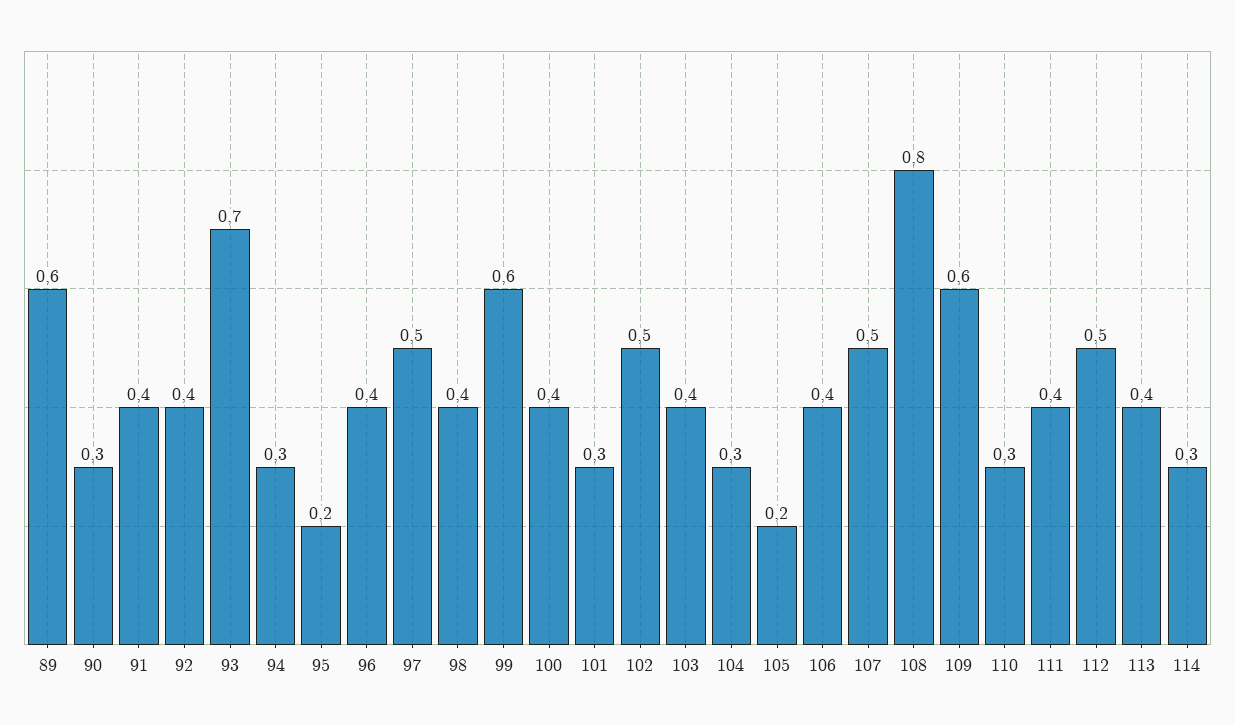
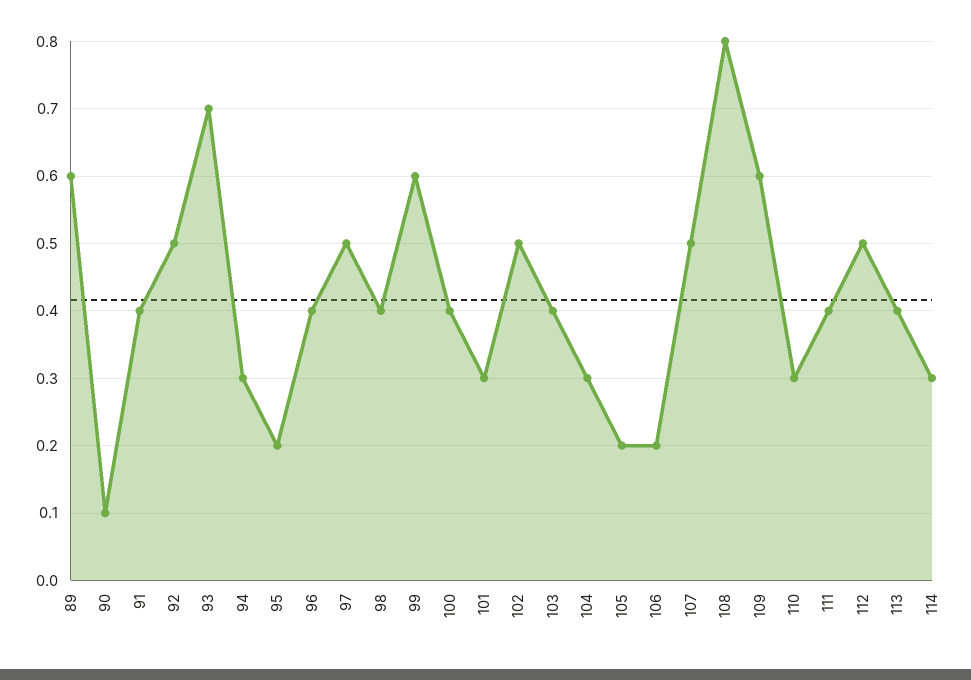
  {
    "89": 0.6,
-   "90": 0.3,
+   "90": 0.1,
    "91": 0.4,
-   "92": 0.4,
+   "92": 0.5,
    "93": 0.7,
    "94": 0.3,
    "95": 0.2,
    "96": 0.4,
    "97": 0.5,
    "98": 0.4,
    "99": 0.6,
    "100": 0.4,
    "101": 0.3,
    "102": 0.5,
    "103": 0.4,
    "104": 0.3,
    "105": 0.2,
-   "106": 0.4,
+   "106": 0.2,
    "107": 0.5,
    "108": 0.8,
    "109": 0.6,
    "110": 0.3,
    "111": 0.4,
    "112": 0.5,
    "113": 0.4,
    "114": 0.3
  }

